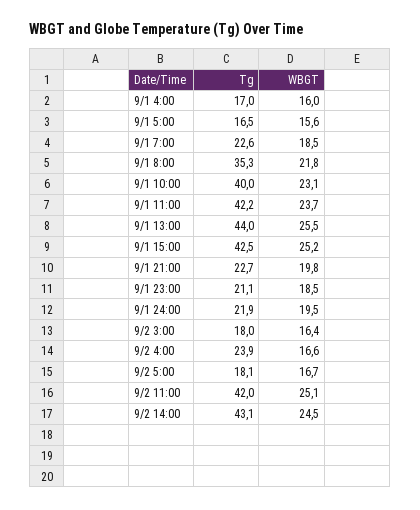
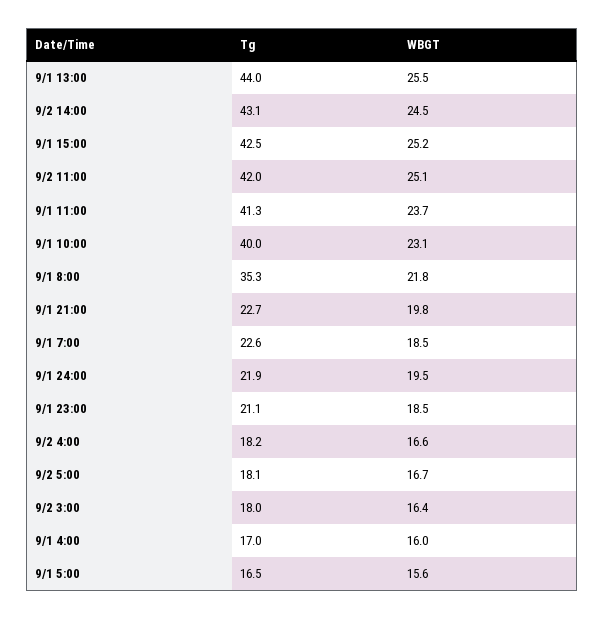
  {
    "Tg": {
      "9/1 4:00": 17,
      "9/1 5:00": 16.5,
      "9/1 7:00": 22.6,
      "9/1 8:00": 35.3,
      "9/1 10:00": 40,
-     "9/1 11:00": 42.2,
+     "9/1 11:00": 41.3,
      "9/1 13:00": 44,
      "9/1 15:00": 42.5,
      "9/1 21:00": 22.7,
      "9/1 23:00": 21.1,
      "9/1 24:00": 21.9,
      "9/2 3:00": 18,
-     "9/2 4:00": 23.9,
+     "9/2 4:00": 18.2,
      "9/2 5:00": 18.1,
      "9/2 11:00": 42,
      "9/2 14:00": 43.1
    },
    "WBGT": {
      "9/1 4:00": 16,
      "9/1 5:00": 15.6,
      "9/1 7:00": 18.5,
      "9/1 8:00": 21.8,
      "9/1 10:00": 23.1,
      "9/1 11:00": 23.7,
      "9/1 13:00": 25.5,
      "9/1 15:00": 25.2,
      "9/1 21:00": 19.8,
      "9/1 23:00": 18.5,
      "9/1 24:00": 19.5,
      "9/2 3:00": 16.4,
      "9/2 4:00": 16.6,
      "9/2 5:00": 16.7,
      "9/2 11:00": 25.1,
      "9/2 14:00": 24.5
    }
  }

